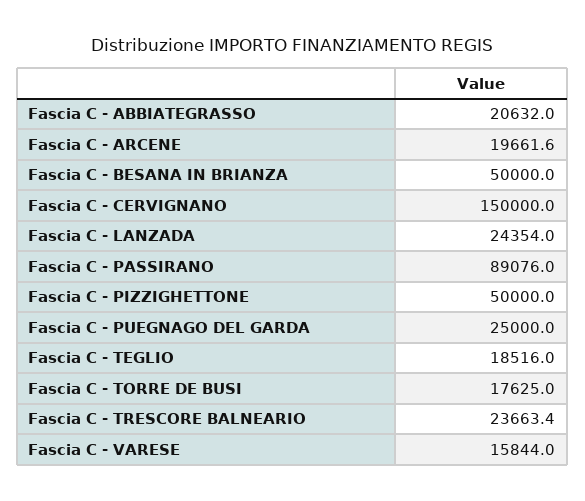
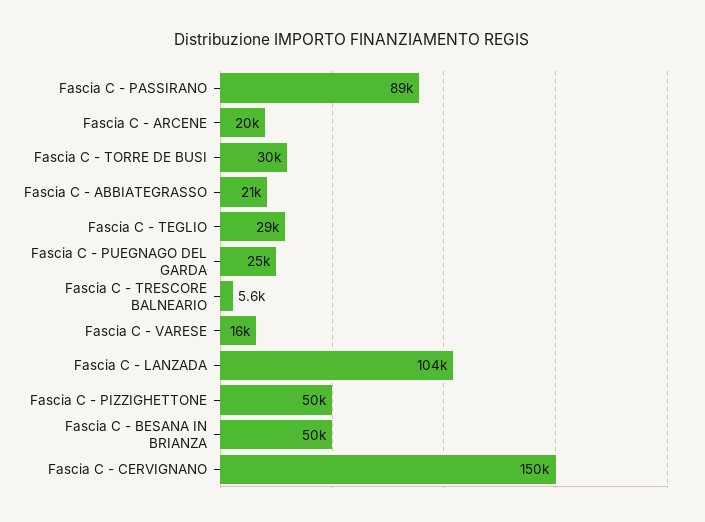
  {
    "Fascia C - ABBIATEGRASSO": 20632,
    "Fascia C - ARCENE": 19661.6,
    "Fascia C - BESANA IN BRIANZA": 50000,
    "Fascia C - CERVIGNANO": 150000,
-   "Fascia C - LANZADA": 24354,
+   "Fascia C - LANZADA": 104000,
    "Fascia C - PASSIRANO": 89076,
    "Fascia C - PIZZIGHETTONE": 50000,
    "Fascia C - PUEGNAGO DEL GARDA": 25000,
-   "Fascia C - TEGLIO": 18516,
+   "Fascia C - TEGLIO": 29000,
-   "Fascia C - TORRE DE BUSI": 17625,
+   "Fascia C - TORRE DE BUSI": 30000,
-   "Fascia C - TRESCORE BALNEARIO": 23663.4,
+   "Fascia C - TRESCORE BALNEARIO": 5600,
    "Fascia C - VARESE": 15844
  }

